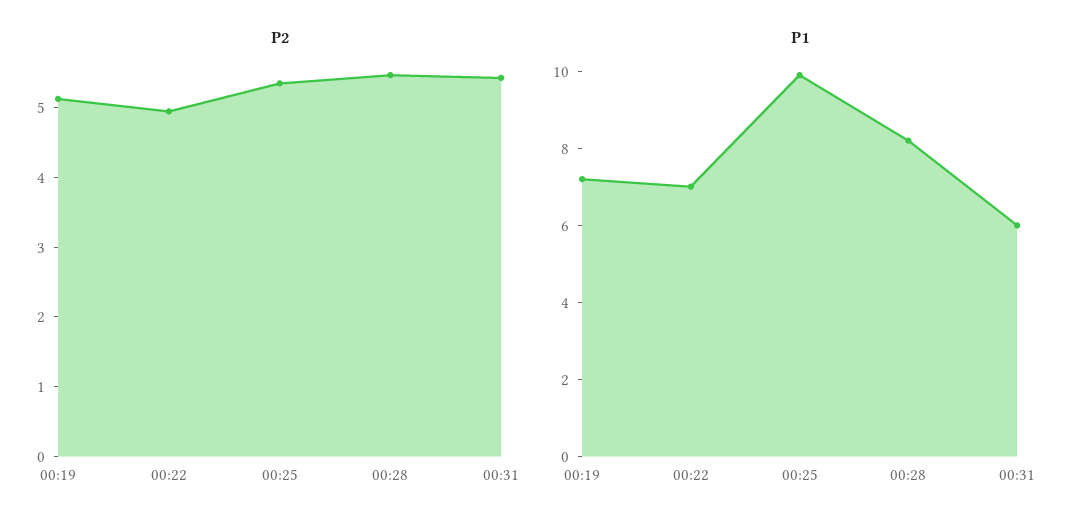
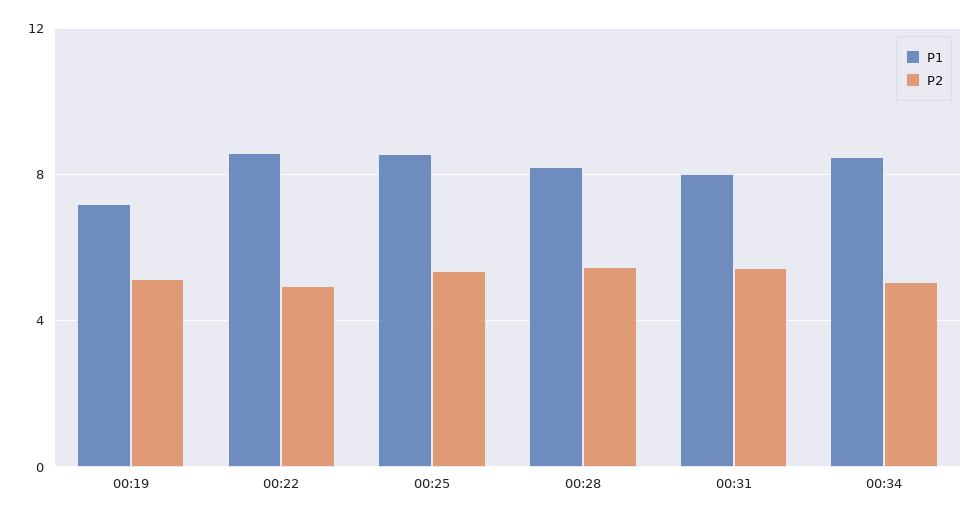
  {
    "P2": {
      "00:19": 5.2,
      "00:22": 5,
      "00:25": 5.4,
      "00:28": 5.4,
-     "00:31": 5.4
+     "00:31": 5.4,
+     "00:34": 5
    },
    "P1": {
      "00:19": 7,
-     "00:22": 7,
+     "00:22": 8.5,
-     "00:25": 10,
+     "00:25": 8.5,
      "00:28": 8,
-     "00:31": 6
+     "00:31": 8,
+     "00:34": 8.5
    }
  }

